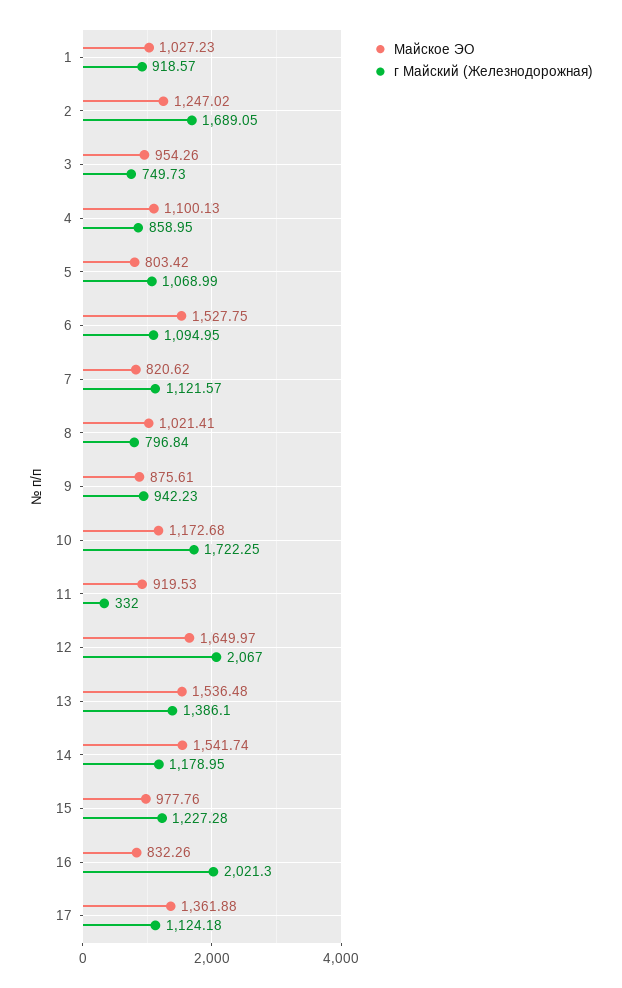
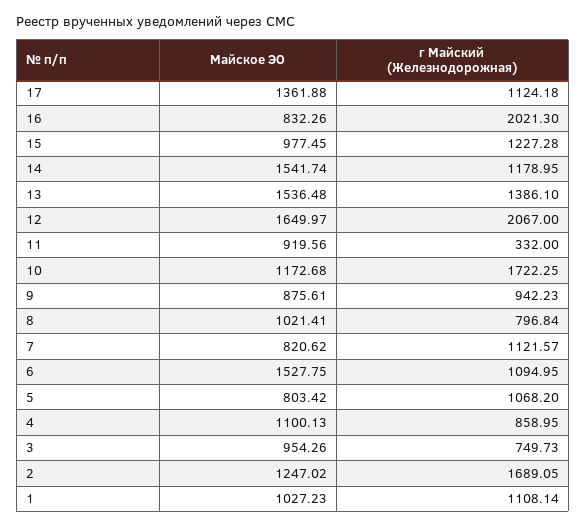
  {
    "Майское ЭО": {
      "1": 1027.23,
      "2": 1247.02,
      "3": 954.26,
      "4": 1100.13,
      "5": 803.42,
      "6": 1527.75,
      "7": 820.62,
      "8": 1021.41,
      "9": 875.61,
      "10": 1172.68,
-     "11": 919.53,
+     "11": 919.56,
      "12": 1649.97,
      "13": 1536.48,
      "14": 1541.74,
-     "15": 977.76,
+     "15": 977.45,
      "16": 832.26,
      "17": 1361.88
    },
    "г Майский (Железнодорожная)": {
-     "1": 918.57,
+     "1": 1108.14,
      "2": 1689.05,
      "3": 749.73,
      "4": 858.95,
-     "5": 1068.99,
+     "5": 1068.2,
      "6": 1094.95,
      "7": 1121.57,
      "8": 796.84,
      "9": 942.23,
      "10": 1722.25,
      "11": 332,
      "12": 2067,
      "13": 1386.1,
      "14": 1178.95,
      "15": 1227.28,
      "16": 2021.3,
      "17": 1124.18
    }
  }

